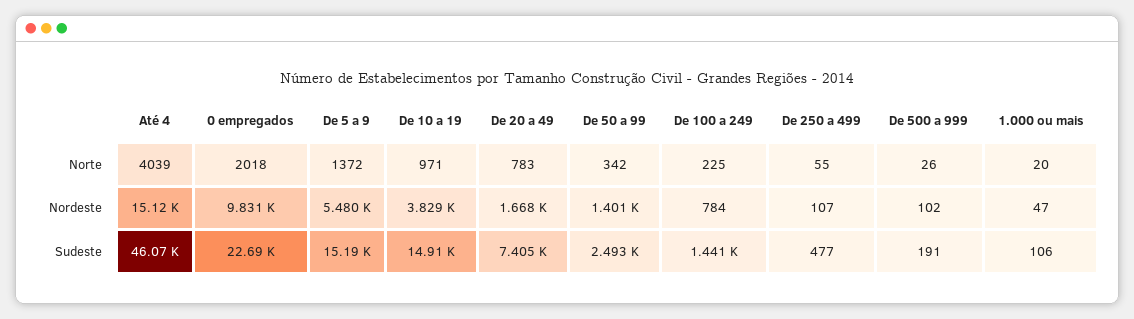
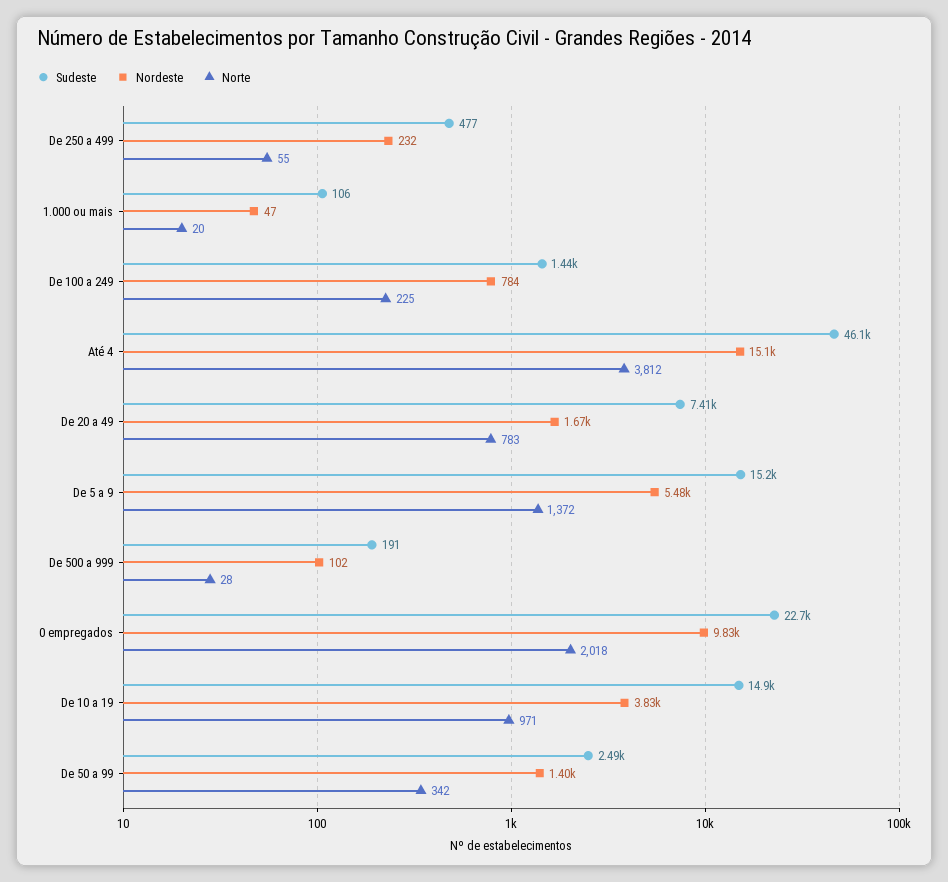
  {
    "Norte": {
-     "Até 4": 4039,
+     "Até 4": 3812,
      "0 empregados": 2018,
      "De 5 a 9": 1372,
      "De 10 a 19": 971,
      "De 20 a 49": 783,
      "De 50 a 99": 342,
      "De 100 a 249": 225,
      "De 250 a 499": 55,
-     "De 500 a 999": 26,
+     "De 500 a 999": 28,
      "1.000 ou mais": 20
    },
    "Nordeste": {
      "Até 4": 15120,
      "0 empregados": 9831,
      "De 5 a 9": 5480,
      "De 10 a 19": 3829,
      "De 20 a 49": 1668,
      "De 50 a 99": 1401,
      "De 100 a 249": 784,
-     "De 250 a 499": 107,
+     "De 250 a 499": 232,
      "De 500 a 999": 102,
      "1.000 ou mais": 47
    },
    "Sudeste": {
      "Até 4": 46070,
      "0 empregados": 22690,
      "De 5 a 9": 15190,
      "De 10 a 19": 14910,
      "De 20 a 49": 7405,
      "De 50 a 99": 2493,
      "De 100 a 249": 1441,
      "De 250 a 499": 477,
      "De 500 a 999": 191,
      "1.000 ou mais": 106
    }
  }

